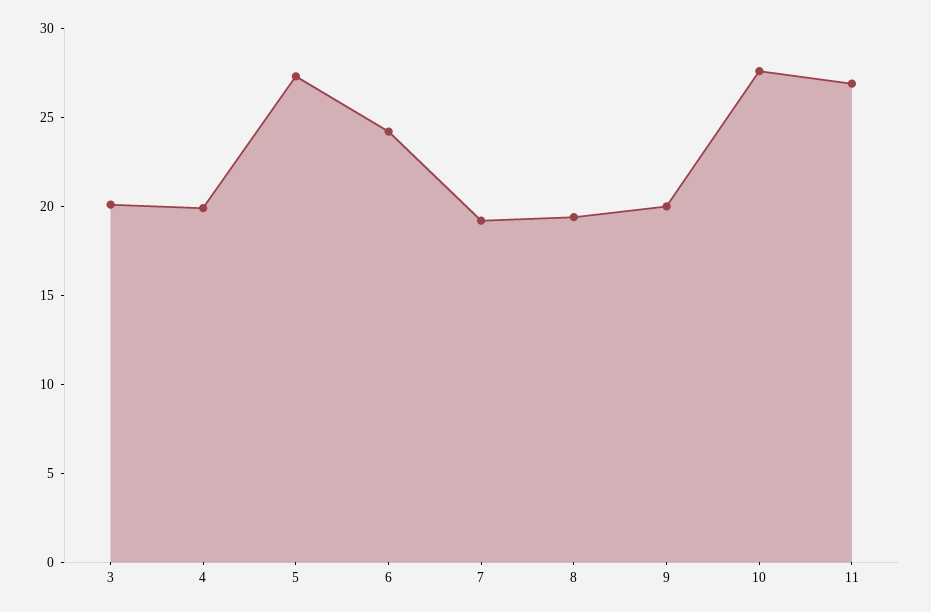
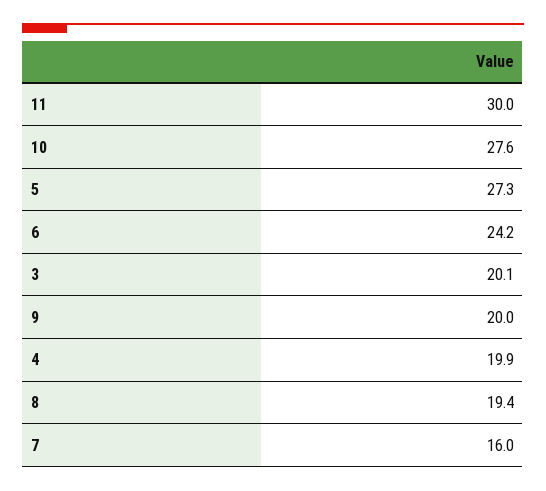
  {
    "3": 20.1,
    "4": 19.9,
    "5": 27.3,
    "6": 24.2,
-   "7": 19,
+   "7": 16,
    "8": 19.4,
    "9": 20,
    "10": 27.6,
-   "11": 27
+   "11": 30
  }

